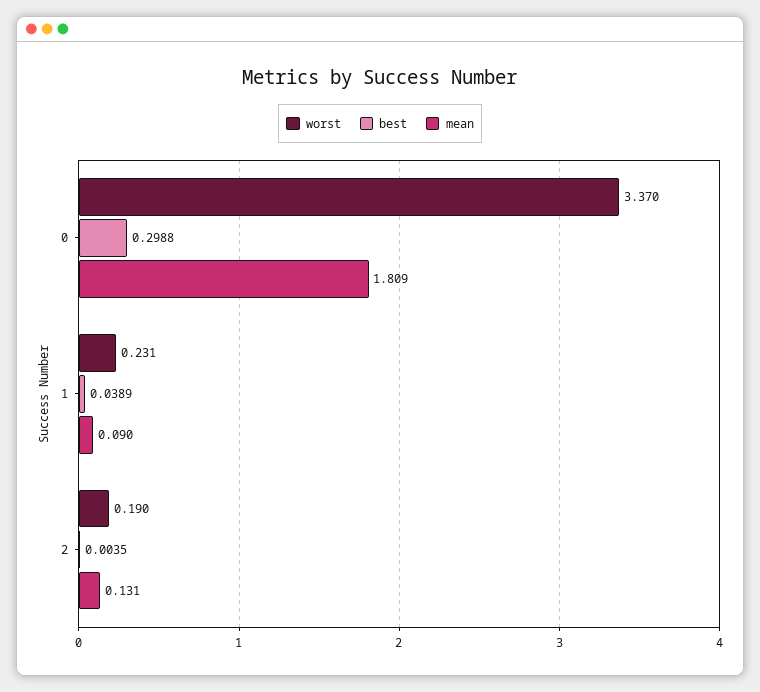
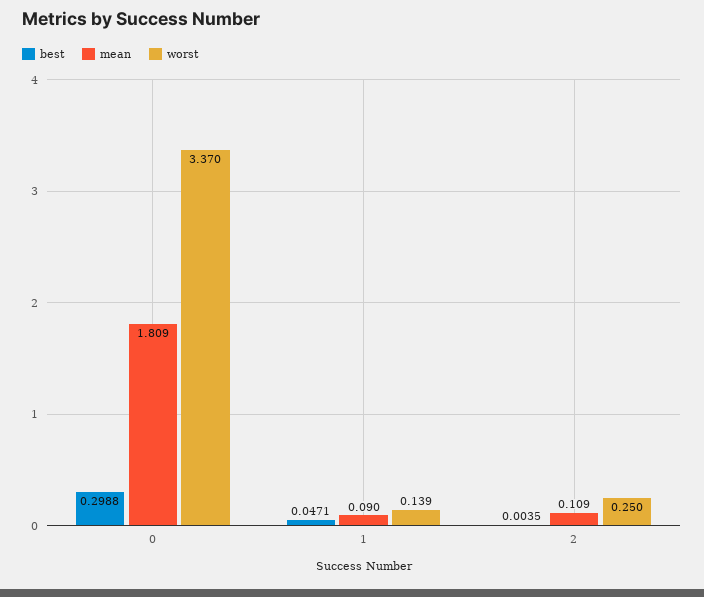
  {
    "worst": {
      "0": 3.37,
-     "1": 0.231,
+     "1": 0.139,
-     "2": 0.19
+     "2": 0.25
    },
    "best": {
      "0": 0.2988,
-     "1": 0.0389,
+     "1": 0.0471,
      "2": 0.0035
    },
    "mean": {
      "0": 1.809,
      "1": 0.09,
-     "2": 0.131
+     "2": 0.109
    }
  }

